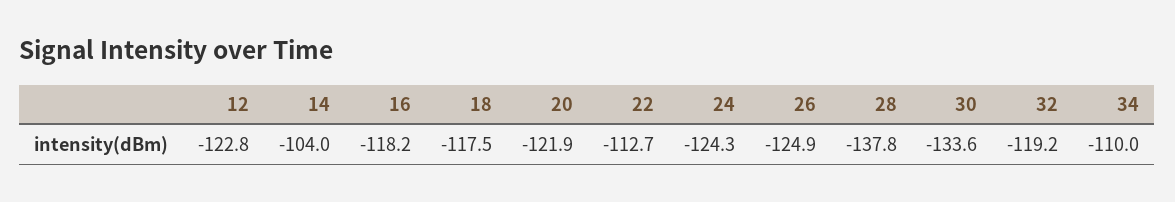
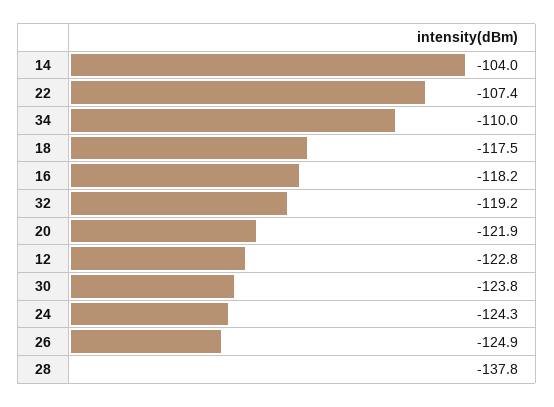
  {
    "12": -122.8,
    "14": -104,
    "16": -118.2,
    "18": -117.5,
    "20": -121.9,
-   "22": -112.7,
+   "22": -107.4,
    "24": -124.3,
    "26": -124.9,
    "28": -137.8,
-   "30": -133.6,
+   "30": -123.8,
    "32": -119.2,
    "34": -110
  }

